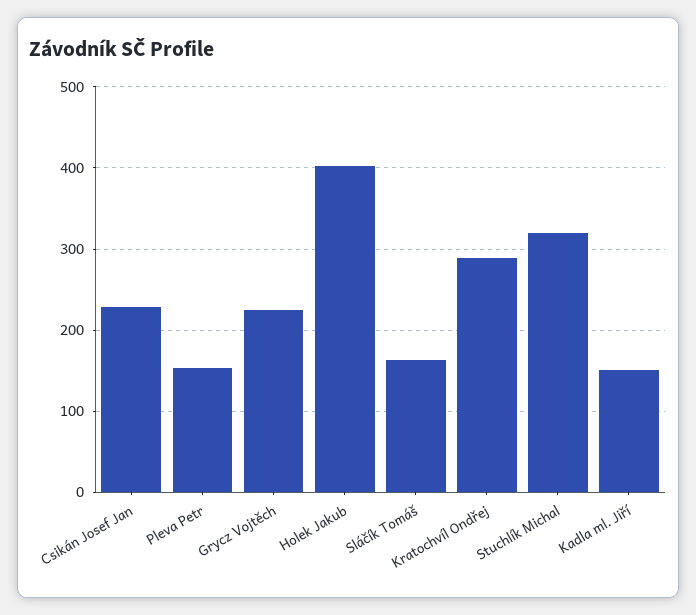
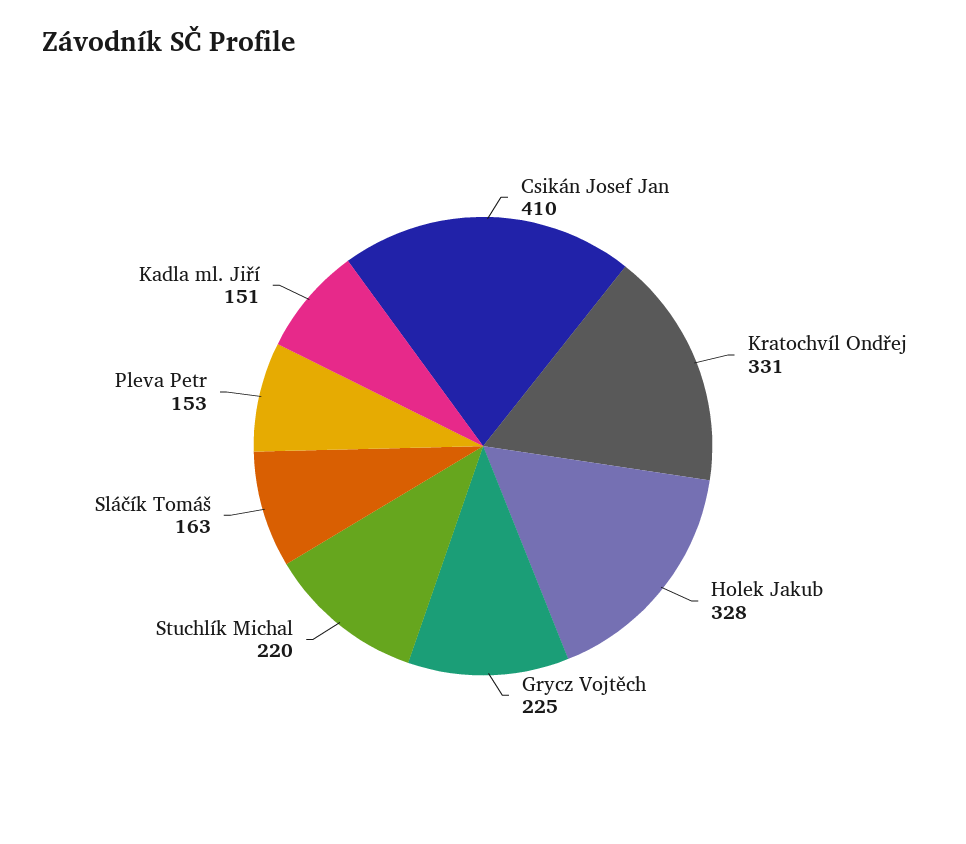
  {
-   "Csikán Josef Jan": 230,
+   "Csikán Josef Jan": 410,
    "Pleva Petr": 153,
    "Grycz Vojtěch": 225,
-   "Holek Jakub": 400,
+   "Holek Jakub": 328,
    "Sláčík Tomáš": 163,
-   "Kratochvíl Ondřej": 290,
+   "Kratochvíl Ondřej": 331,
-   "Stuchlík Michal": 320,
+   "Stuchlík Michal": 220,
    "Kadla ml. Jiří": 151
  }

